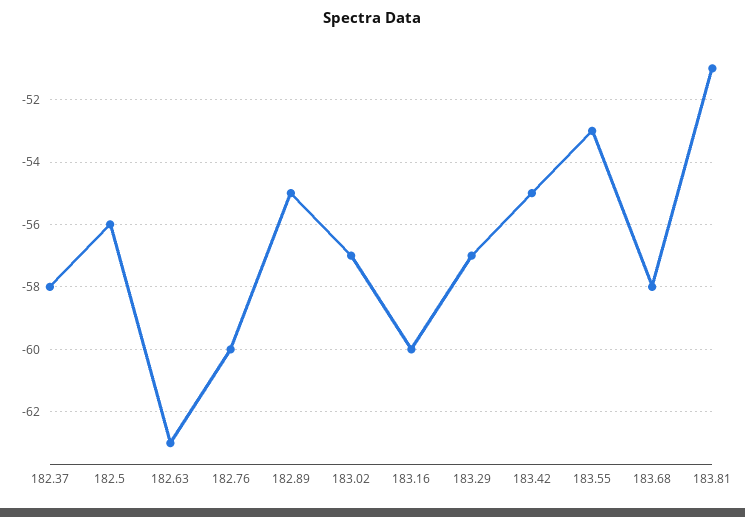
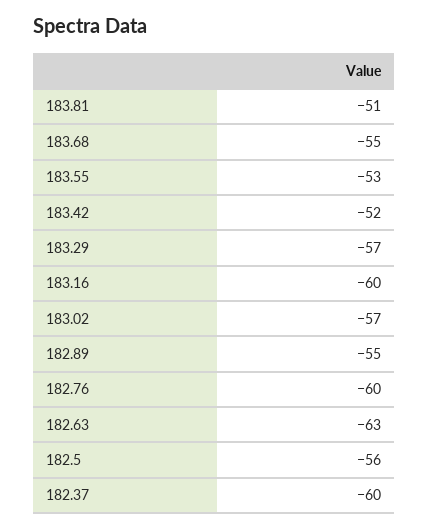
  {
-   "182.37": -58,
+   "182.37": -60,
    "182.5": -56,
    "182.63": -63,
    "182.76": -60,
    "182.89": -55,
    "183.02": -57,
    "183.16": -60,
    "183.29": -57,
-   "183.42": -55,
+   "183.42": -52,
    "183.55": -53,
-   "183.68": -58,
+   "183.68": -55,
    "183.81": -51
  }

